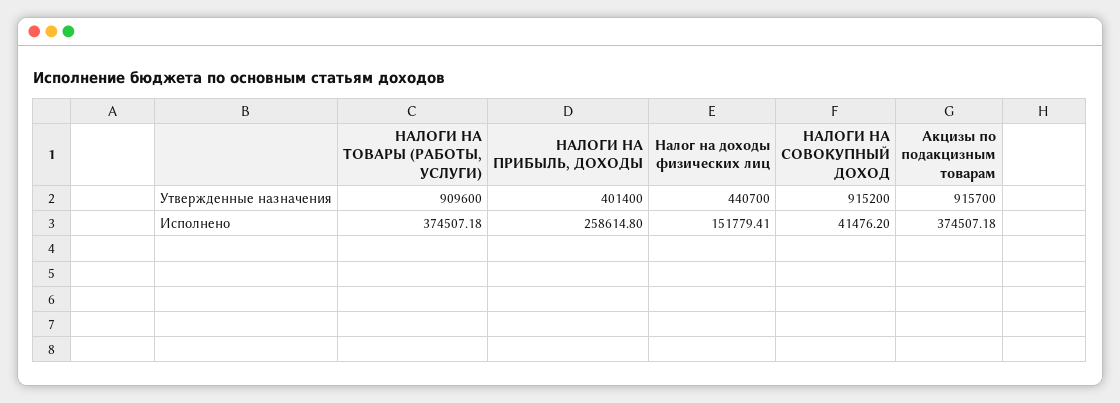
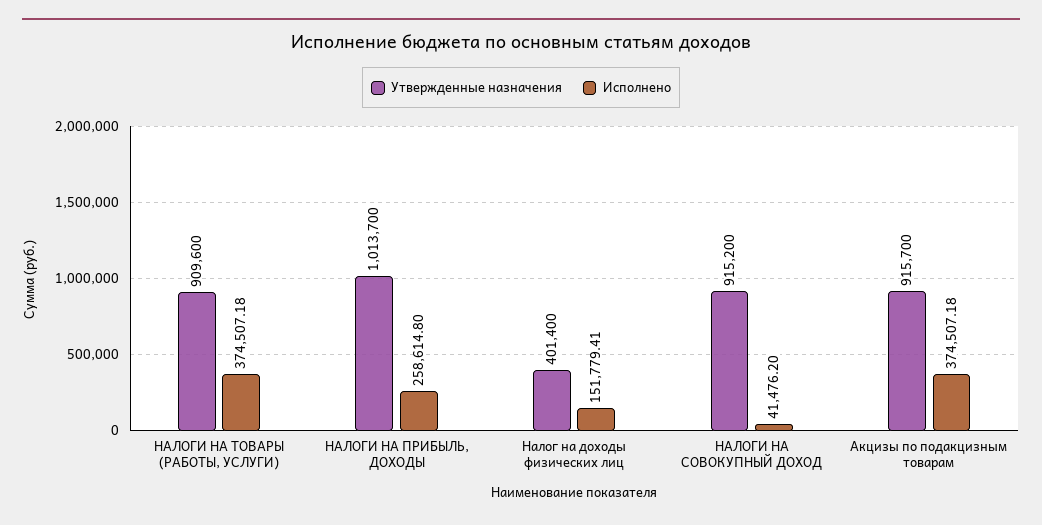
  {
    "Утвержденные назначения": {
      "НАЛОГИ НА ТОВАРЫ (РАБОТЫ, УСЛУГИ)": 909600,
-     "НАЛОГИ НА ПРИБЫЛЬ, ДОХОДЫ": 401400,
+     "НАЛОГИ НА ПРИБЫЛЬ, ДОХОДЫ": 1013700,
-     "Налог на доходы физических лиц": 440700,
+     "Налог на доходы физических лиц": 401400,
      "НАЛОГИ НА СОВОКУПНЫЙ ДОХОД": 915200,
      "Акцизы по подакцизным товарам": 915700
    },
    "Исполнено": {
      "НАЛОГИ НА ТОВАРЫ (РАБОТЫ, УСЛУГИ)": 374507.18,
      "НАЛОГИ НА ПРИБЫЛЬ, ДОХОДЫ": 258614.8,
      "Налог на доходы физических лиц": 151779.41,
      "НАЛОГИ НА СОВОКУПНЫЙ ДОХОД": 41476.2,
      "Акцизы по подакцизным товарам": 374507.18
    }
  }

